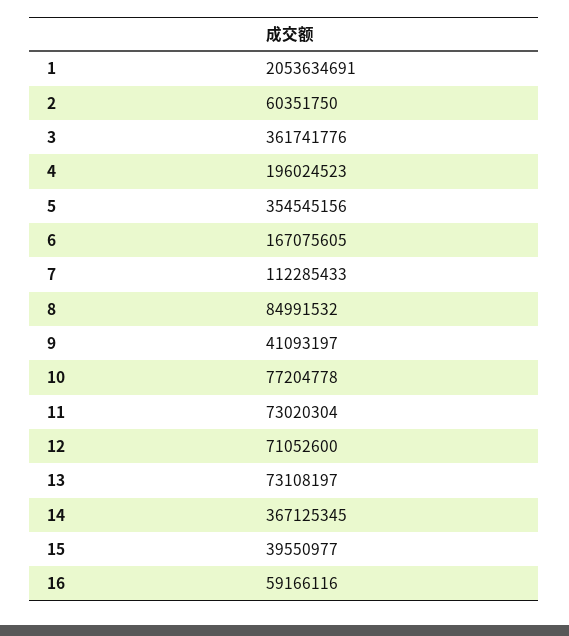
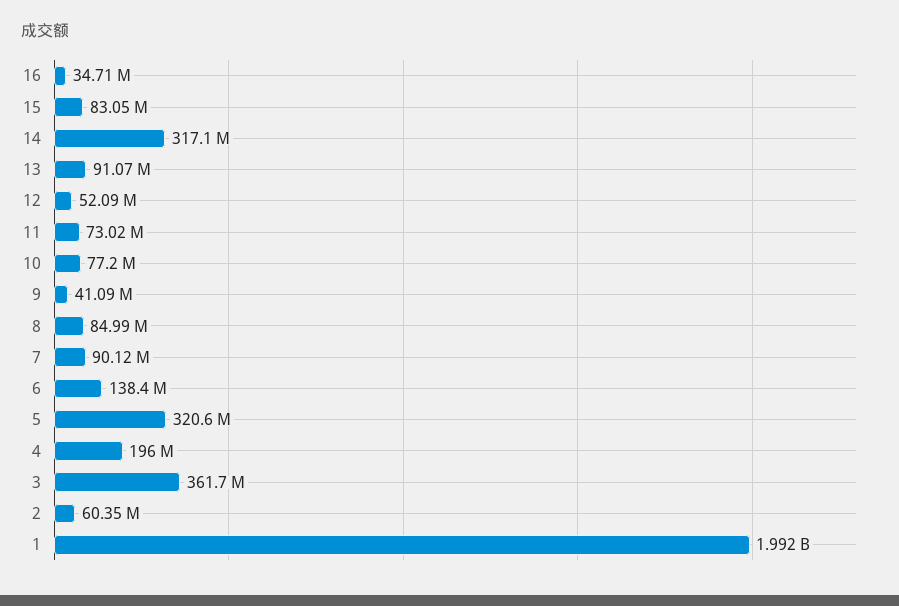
  {
-   "1": 2053634691,
+   "1": 1992000000,
    "2": 60351750,
    "3": 361741776,
    "4": 196024523,
-   "5": 354545156,
+   "5": 320600000,
-   "6": 167075605,
+   "6": 138400000,
-   "7": 112285433,
+   "7": 90120000,
    "8": 84991532,
    "9": 41093197,
    "10": 77204778,
    "11": 73020304,
-   "12": 71052600,
+   "12": 52090000,
-   "13": 73108197,
+   "13": 91070000,
-   "14": 367125345,
+   "14": 317100000,
-   "15": 39550977,
+   "15": 83050000,
-   "16": 59166116
+   "16": 34710000
  }

